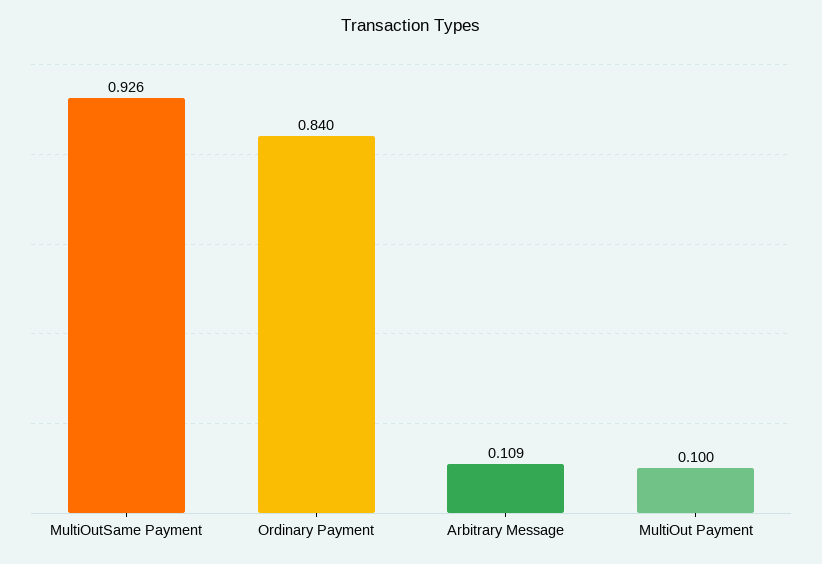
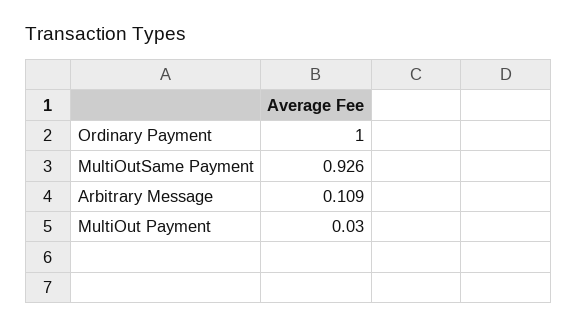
  {
    "MultiOutSame Payment": 0.926,
-   "Ordinary Payment": 0.84,
+   "Ordinary Payment": 1,
    "Arbitrary Message": 0.109,
-   "MultiOut Payment": 0.1
+   "MultiOut Payment": 0.03
  }

